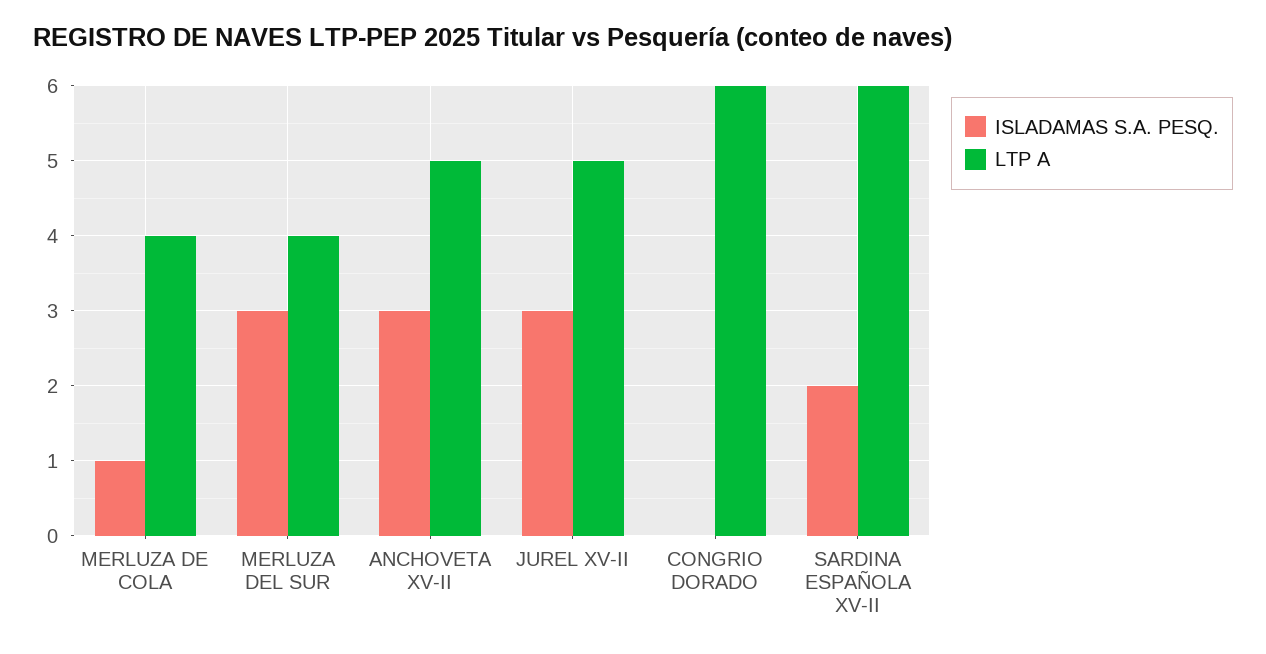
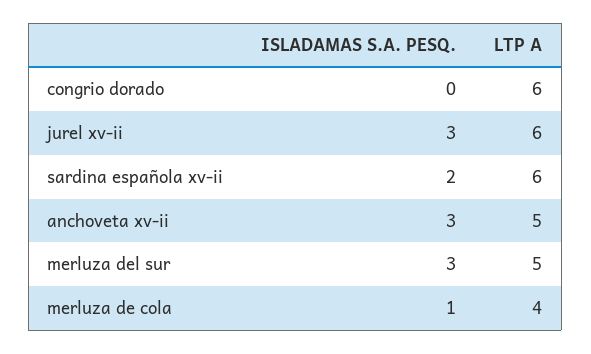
  {
    "ISLADAMAS S.A. PESQ.": {
      "MERLUZA DE COLA": 1,
      "MERLUZA DEL SUR": 3,
      "ANCHOVETA XV-II": 3,
      "JUREL XV-II": 3,
      "CONGRIO DORADO": 0,
      "SARDINA ESPAÑOLA XV-II": 2
    },
    "LTP A": {
      "MERLUZA DE COLA": 4,
-     "MERLUZA DEL SUR": 4,
+     "MERLUZA DEL SUR": 5,
      "ANCHOVETA XV-II": 5,
-     "JUREL XV-II": 5,
+     "JUREL XV-II": 6,
      "CONGRIO DORADO": 6,
      "SARDINA ESPAÑOLA XV-II": 6
    }
  }

